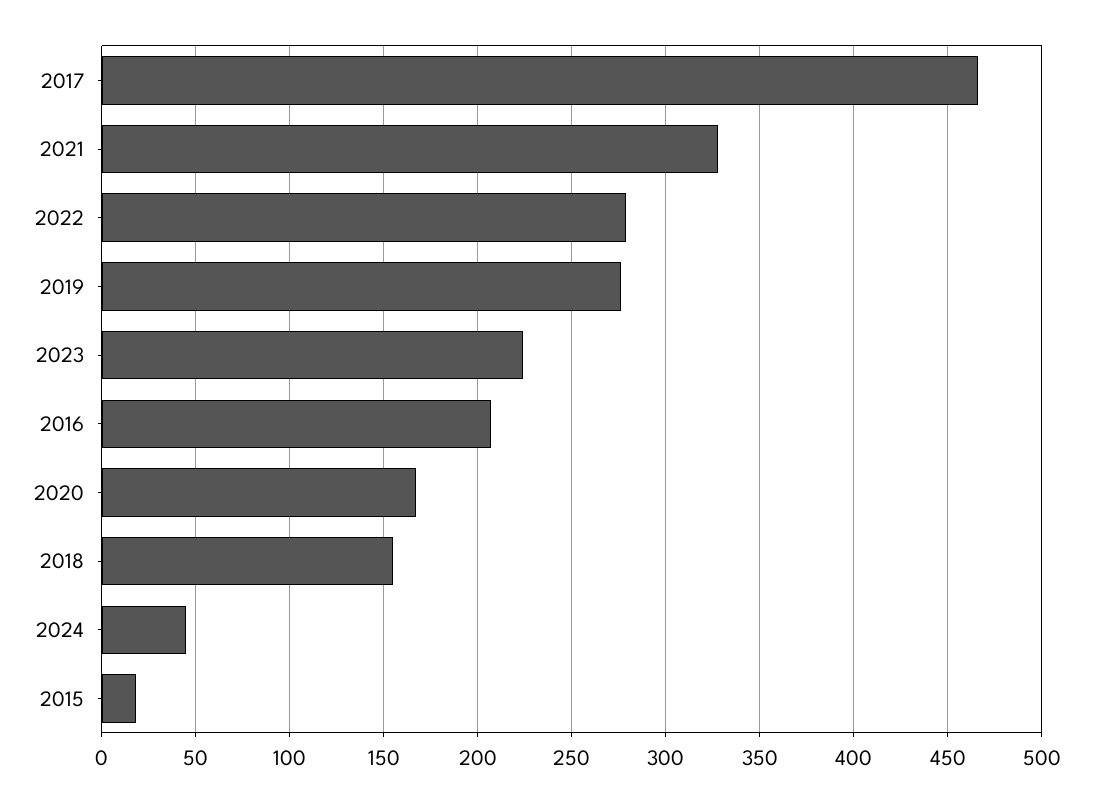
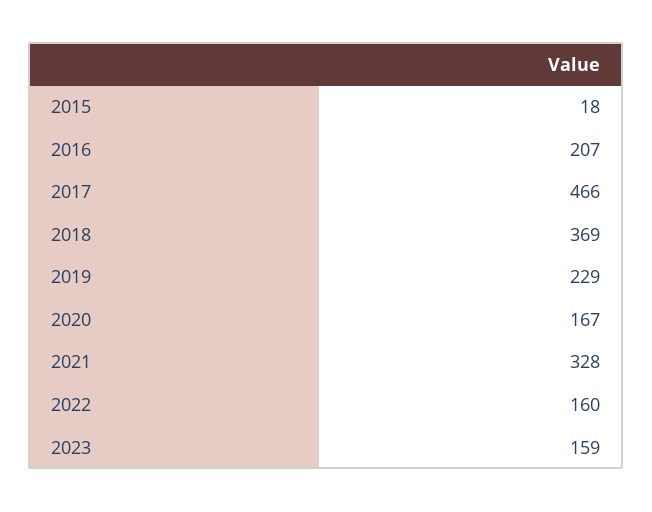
  {
    "2017": 466,
    "2021": 328,
-   "2022": 280,
+   "2022": 160,
-   "2019": 275,
+   "2019": 229,
-   "2023": 225,
+   "2023": 159,
    "2016": 207,
    "2020": 167,
-   "2018": 155,
+   "2018": 369,
-   "2024": 45,
    "2015": 18
  }

